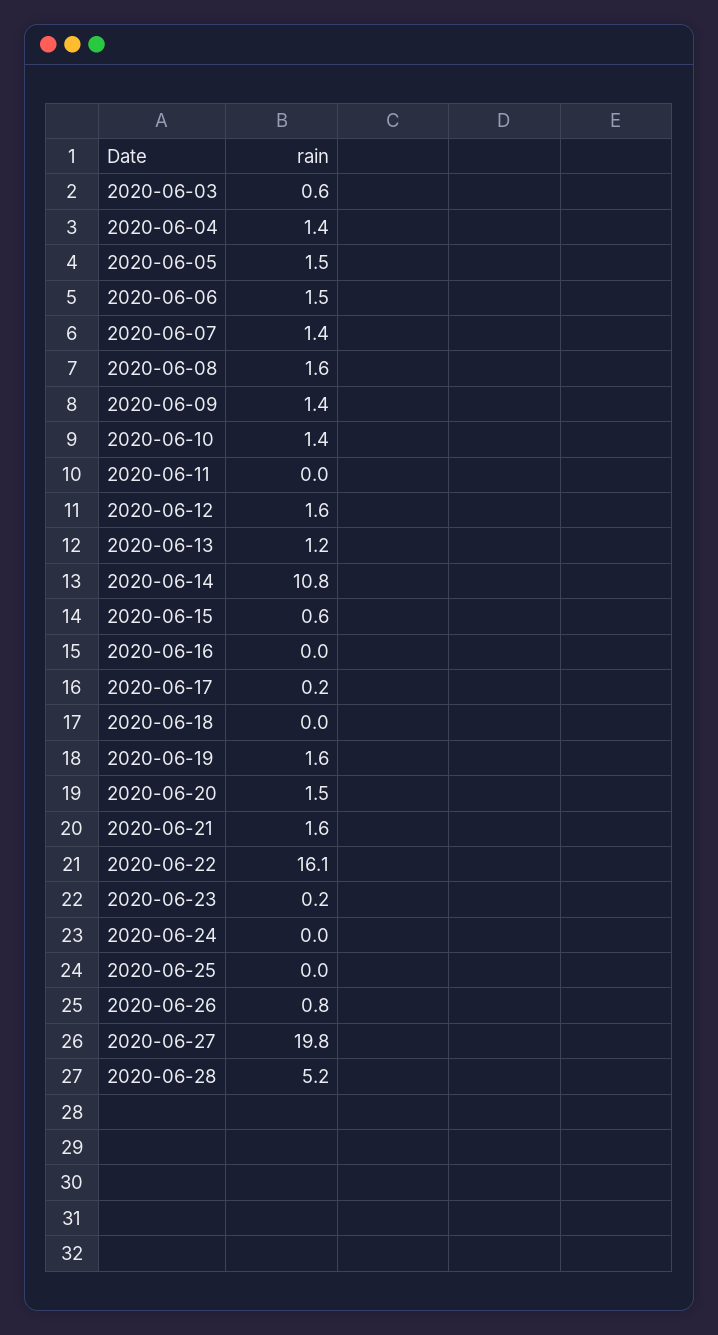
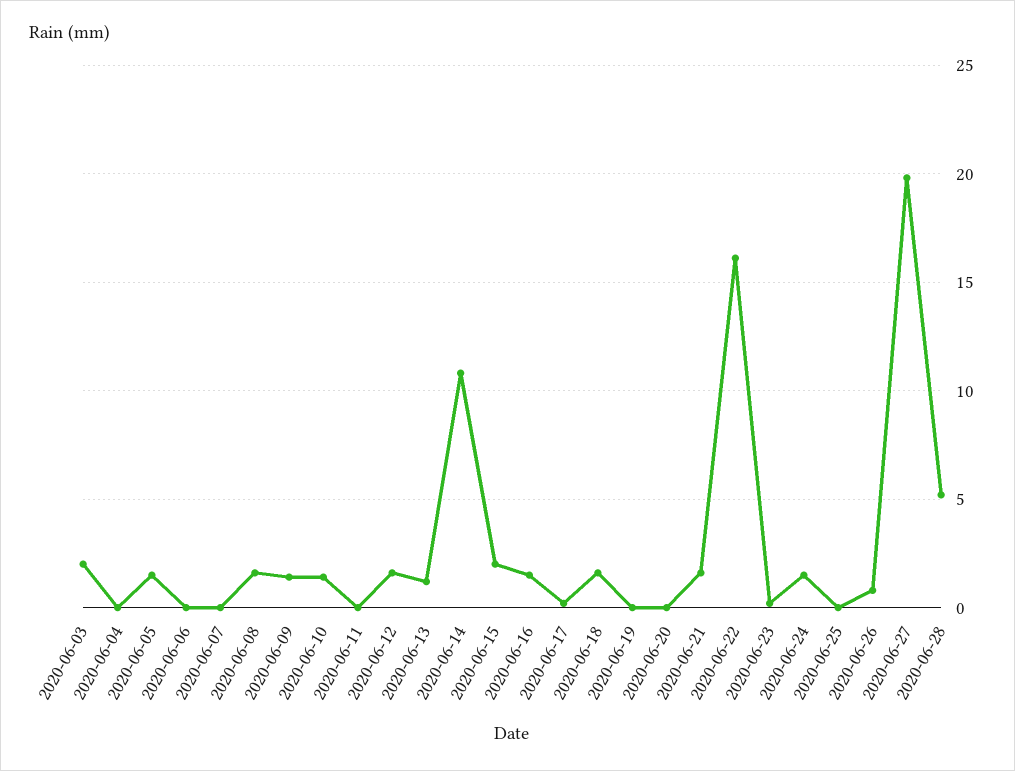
  {
-   "2020-06-03": 0.6,
+   "2020-06-03": 2,
-   "2020-06-04": 1.4,
+   "2020-06-04": 0,
    "2020-06-05": 1.5,
-   "2020-06-06": 1.5,
+   "2020-06-06": 0,
-   "2020-06-07": 1.4,
+   "2020-06-07": 0,
    "2020-06-08": 1.6,
    "2020-06-09": 1.4,
    "2020-06-10": 1.4,
    "2020-06-11": 0,
    "2020-06-12": 1.6,
    "2020-06-13": 1.2,
    "2020-06-14": 10.8,
-   "2020-06-15": 0.6,
+   "2020-06-15": 2,
-   "2020-06-16": 0,
+   "2020-06-16": 1.5,
    "2020-06-17": 0.2,
-   "2020-06-18": 0,
+   "2020-06-18": 1.5,
-   "2020-06-19": 1.6,
+   "2020-06-19": 0,
-   "2020-06-20": 1.5,
+   "2020-06-20": 0,
    "2020-06-21": 1.6,
    "2020-06-22": 16.1,
    "2020-06-23": 0.2,
-   "2020-06-24": 0,
+   "2020-06-24": 1.5,
    "2020-06-25": 0,
    "2020-06-26": 0.8,
    "2020-06-27": 19.8,
    "2020-06-28": 5.2
  }

